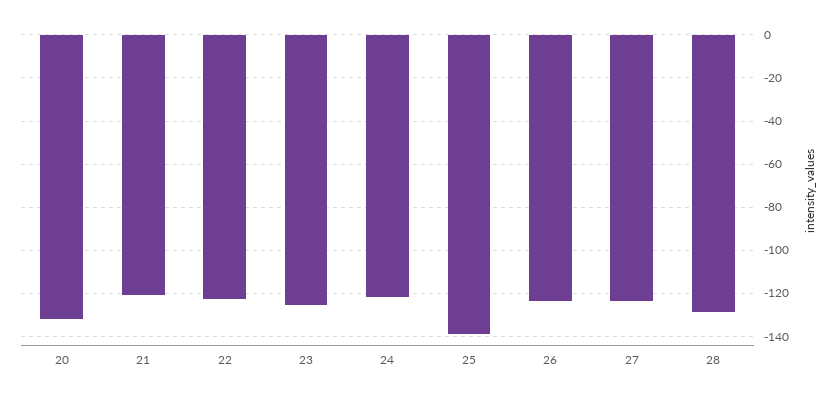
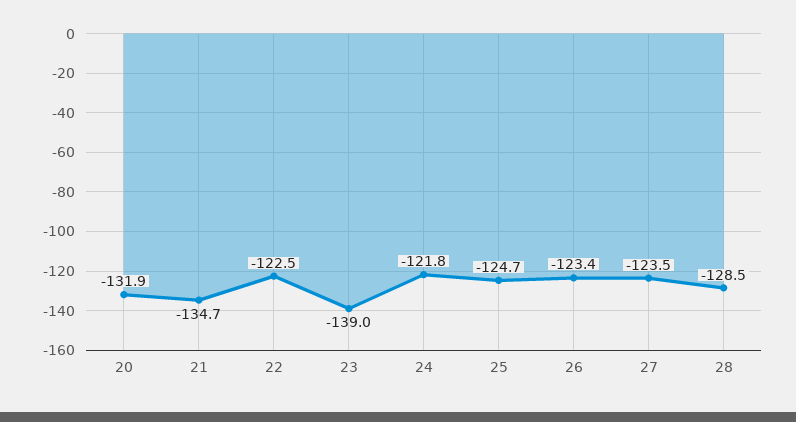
  {
    "20": -131.9,
-   "21": -120,
+   "21": -134.7,
    "22": -122.5,
-   "23": -125,
+   "23": -139,
    "24": -121.8,
-   "25": -140,
+   "25": -124.7,
    "26": -123.4,
    "27": -123.5,
    "28": -128.5
  }

